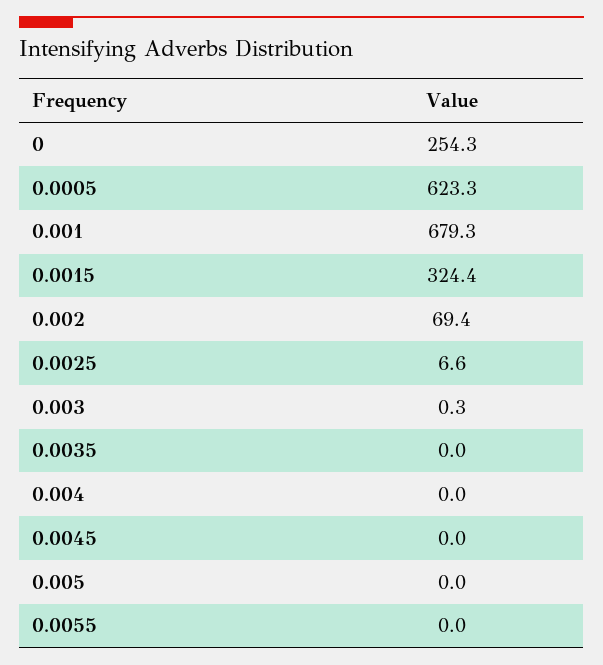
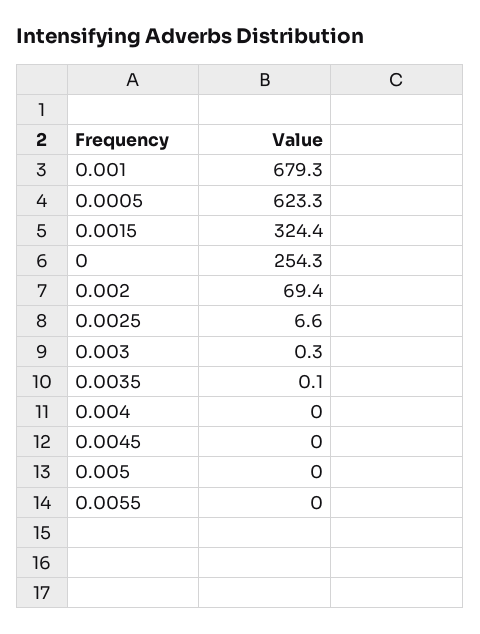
  {
    "0": 254.3,
    "0.0005": 623.3,
    "0.001": 679.3,
    "0.0015": 324.4,
    "0.002": 69.4,
    "0.0025": 6.6,
    "0.003": 0.3,
-   "0.0035": 0,
+   "0.0035": 0.1,
    "0.004": 0,
    "0.0045": 0,
    "0.005": 0,
    "0.0055": 0
  }

